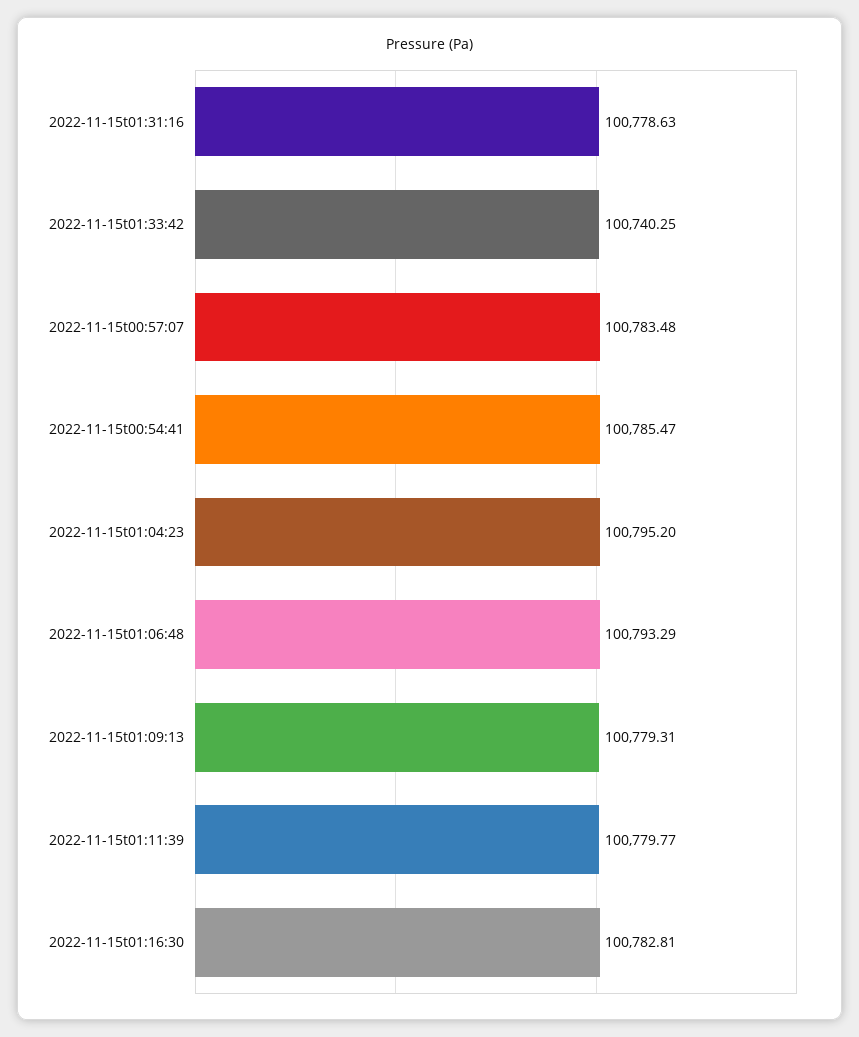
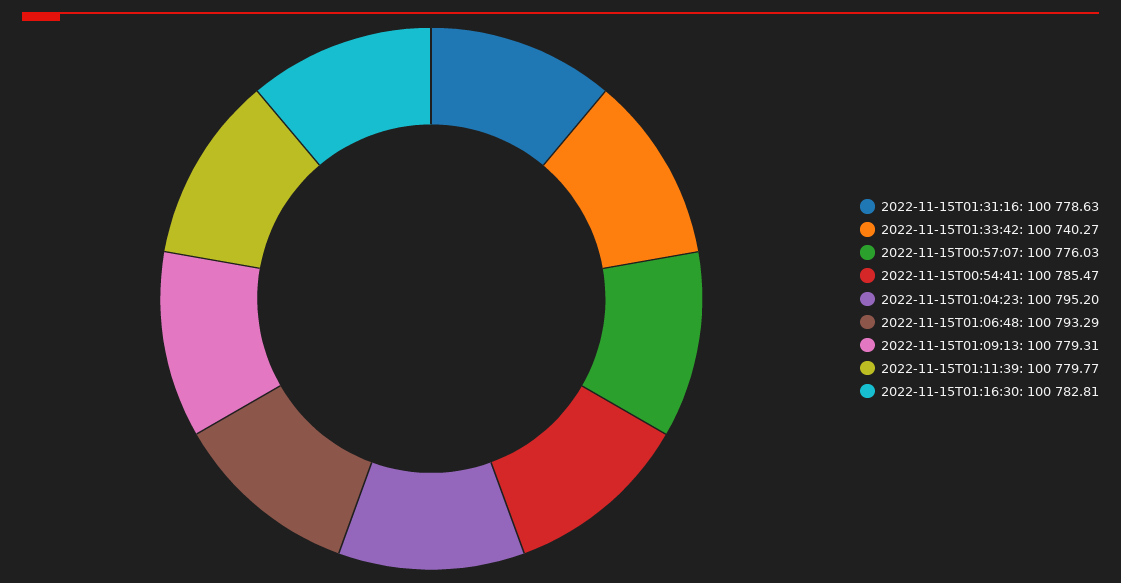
  {
    "2022-11-15t01:31:16": 100778.63,
-   "2022-11-15t01:33:42": 100740.25,
+   "2022-11-15t01:33:42": 100740.27,
-   "2022-11-15t00:57:07": 100783.48,
+   "2022-11-15t00:57:07": 100776.03,
    "2022-11-15t00:54:41": 100785.47,
    "2022-11-15t01:04:23": 100795.2,
    "2022-11-15t01:06:48": 100793.29,
    "2022-11-15t01:09:13": 100779.31,
    "2022-11-15t01:11:39": 100779.77,
    "2022-11-15t01:16:30": 100782.81
  }

